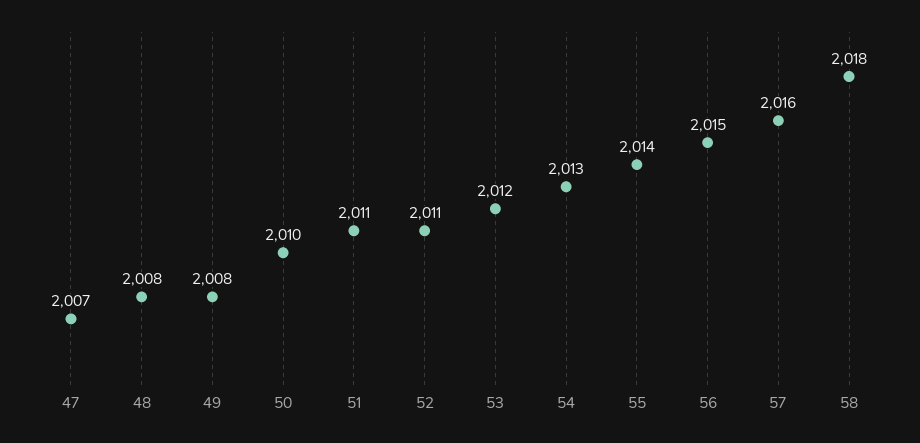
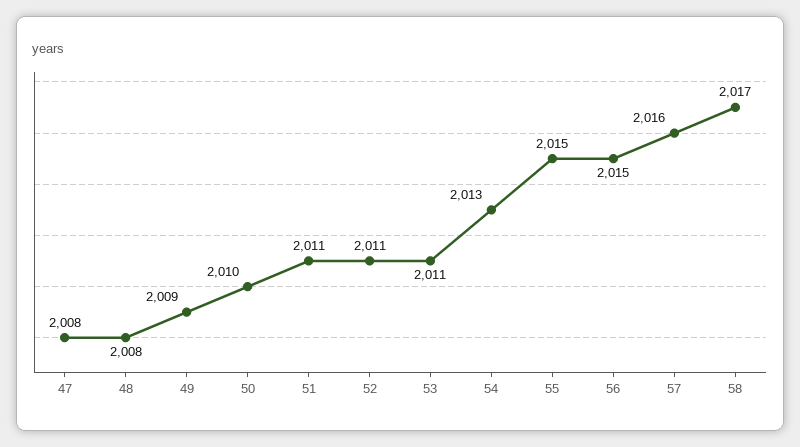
  {
-   "47": 2007,
+   "47": 2008,
    "48": 2008,
-   "49": 2008,
+   "49": 2009,
    "50": 2010,
    "51": 2011,
    "52": 2011,
-   "53": 2012,
+   "53": 2011,
    "54": 2013,
-   "55": 2014,
+   "55": 2015,
    "56": 2015,
    "57": 2016,
-   "58": 2018
+   "58": 2017
  }

